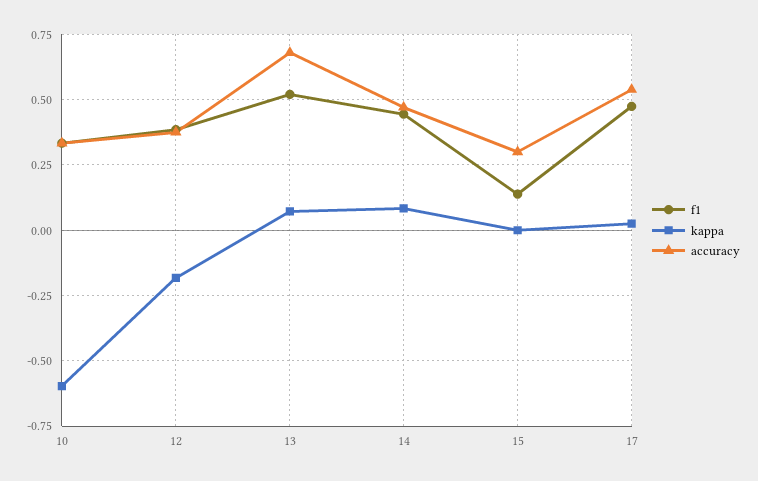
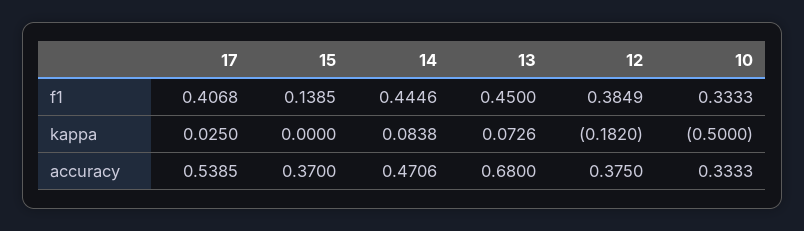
  {
    "f1": {
      "10": 0.3333,
      "12": 0.3849,
-     "13": 0.525,
+     "13": 0.45,
      "14": 0.4446,
      "15": 0.1385,
-     "17": 0.475
+     "17": 0.4068
    },
    "kappa": {
-     "10": -0.6,
+     "10": -0.5,
      "12": -0.182,
      "13": 0.0726,
      "14": 0.0838,
      "15": 0,
      "17": 0.025
    },
    "accuracy": {
      "10": 0.3333,
      "12": 0.375,
      "13": 0.68,
      "14": 0.4706,
-     "15": 0.3,
+     "15": 0.37,
      "17": 0.5385
    }
  }

